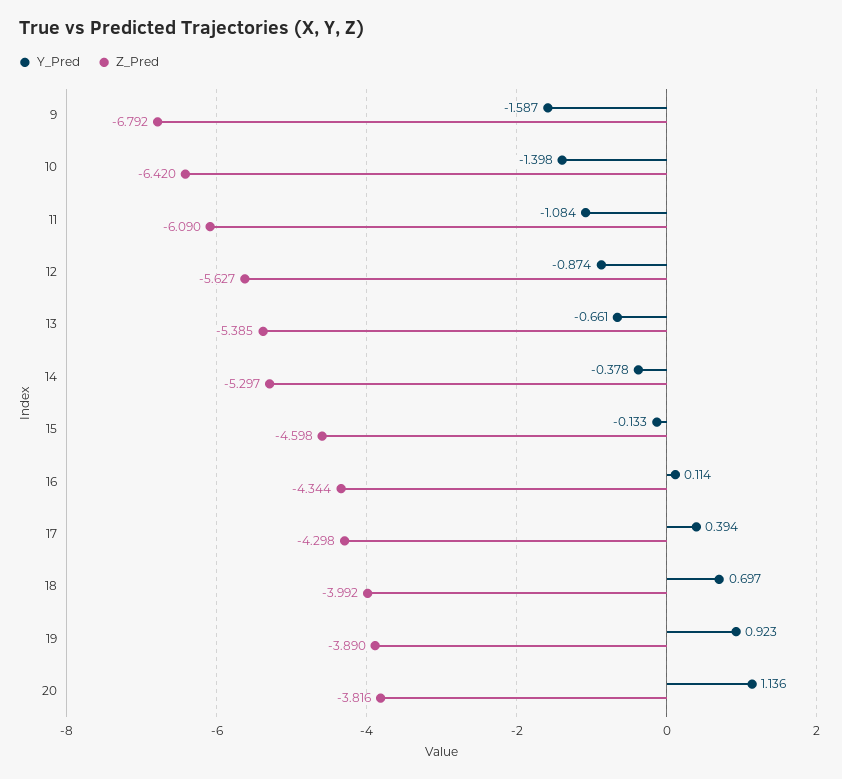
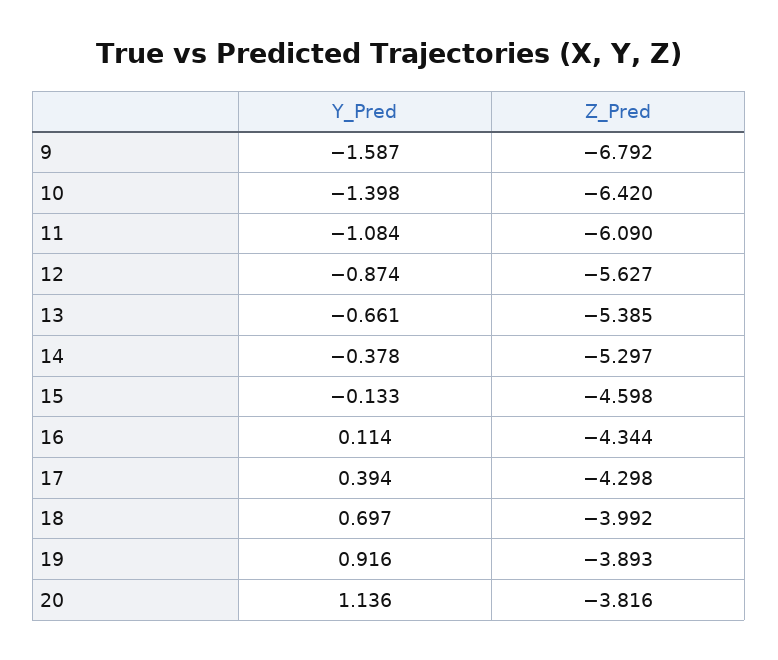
  {
    "Y_Pred": {
      "9": -1.587,
      "10": -1.398,
      "11": -1.084,
      "12": -0.874,
      "13": -0.661,
      "14": -0.378,
      "15": -0.133,
      "16": 0.114,
      "17": 0.394,
      "18": 0.697,
-     "19": 0.923,
+     "19": 0.916,
      "20": 1.136
    },
    "Z_Pred": {
      "9": -6.792,
      "10": -6.42,
      "11": -6.09,
      "12": -5.627,
      "13": -5.385,
      "14": -5.297,
      "15": -4.598,
      "16": -4.344,
      "17": -4.298,
      "18": -3.992,
-     "19": -3.89,
+     "19": -3.893,
      "20": -3.816
    }
  }

